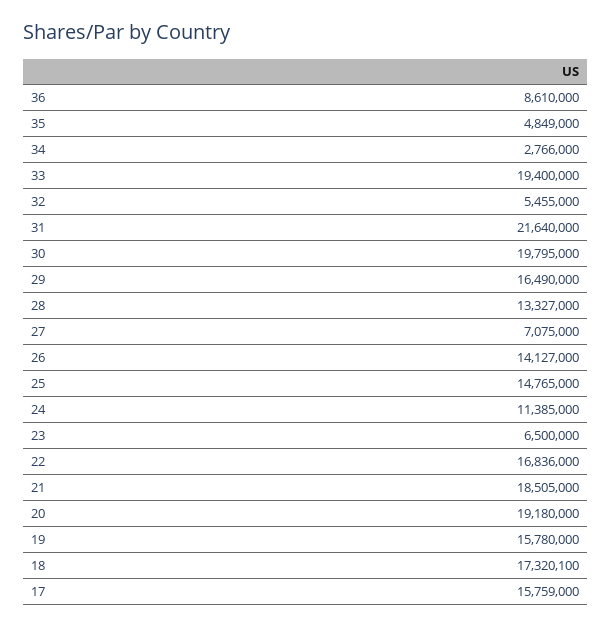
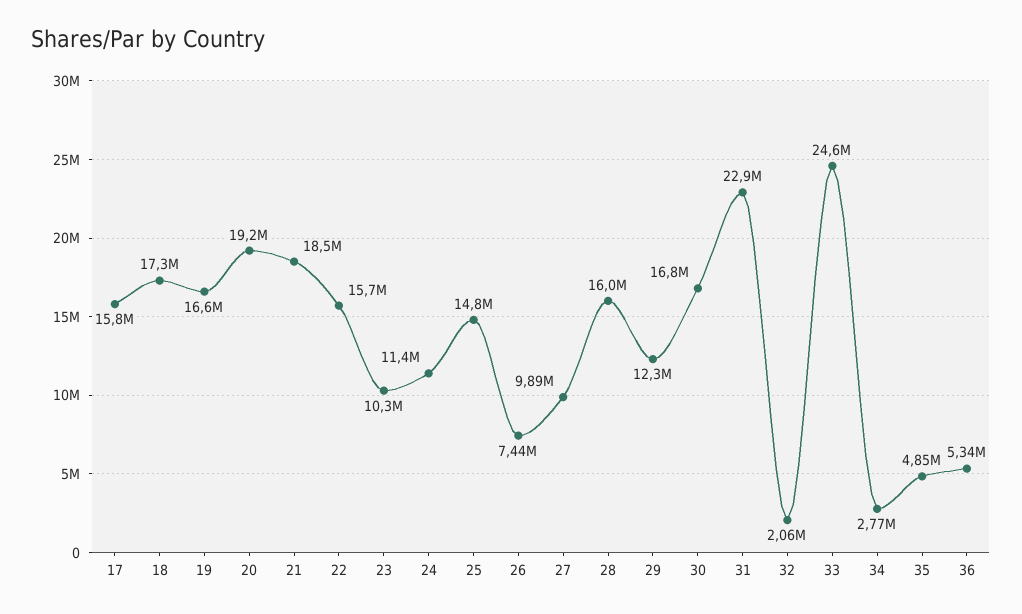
  {
-   "36": 8610000,
+   "36": 5340000,
    "35": 4849000,
    "34": 2766000,
-   "33": 19400000,
+   "33": 24600000,
-   "32": 5455000,
+   "32": 2060000,
-   "31": 21640000,
+   "31": 22900000,
-   "30": 19795000,
+   "30": 16800000,
-   "29": 16490000,
+   "29": 12300000,
-   "28": 13327000,
+   "28": 16000000,
-   "27": 7075000,
+   "27": 9890000,
-   "26": 14127000,
+   "26": 7440000,
    "25": 14765000,
    "24": 11385000,
-   "23": 6500000,
+   "23": 10300000,
-   "22": 16836000,
+   "22": 15700000,
    "21": 18505000,
    "20": 19180000,
-   "19": 15780000,
+   "19": 16600000,
    "18": 17320100,
    "17": 15759000
  }

